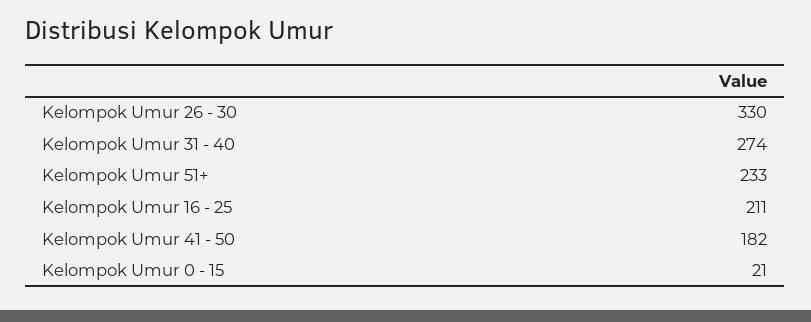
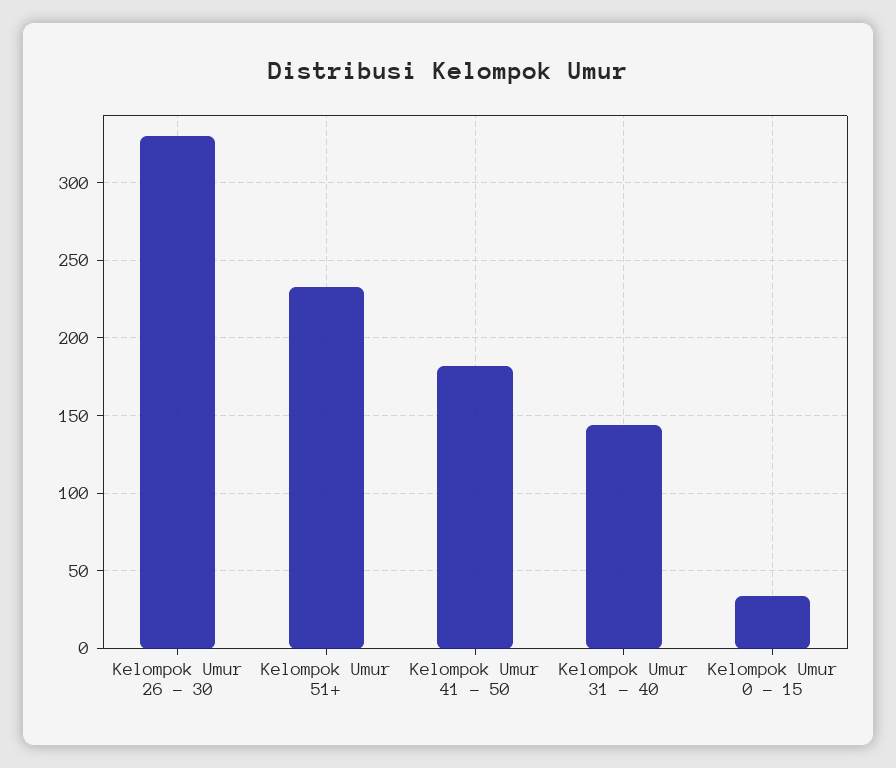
  {
    "Kelompok Umur 26 - 30": 330,
-   "Kelompok Umur 31 - 40": 274,
+   "Kelompok Umur 31 - 40": 145,
    "Kelompok Umur 51+": 233,
-   "Kelompok Umur 16 - 25": 211,
    "Kelompok Umur 41 - 50": 182,
-   "Kelompok Umur 0 - 15": 21
+   "Kelompok Umur 0 - 15": 35
  }

